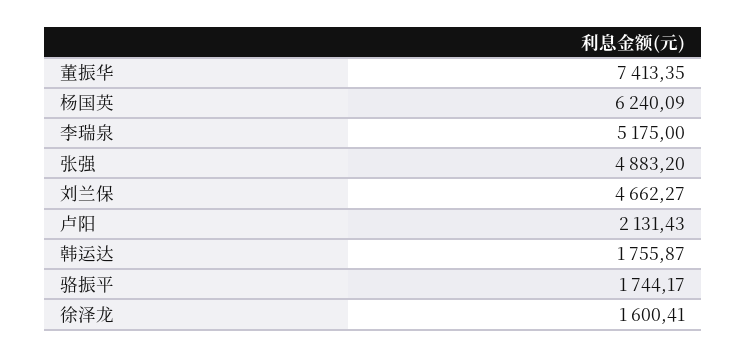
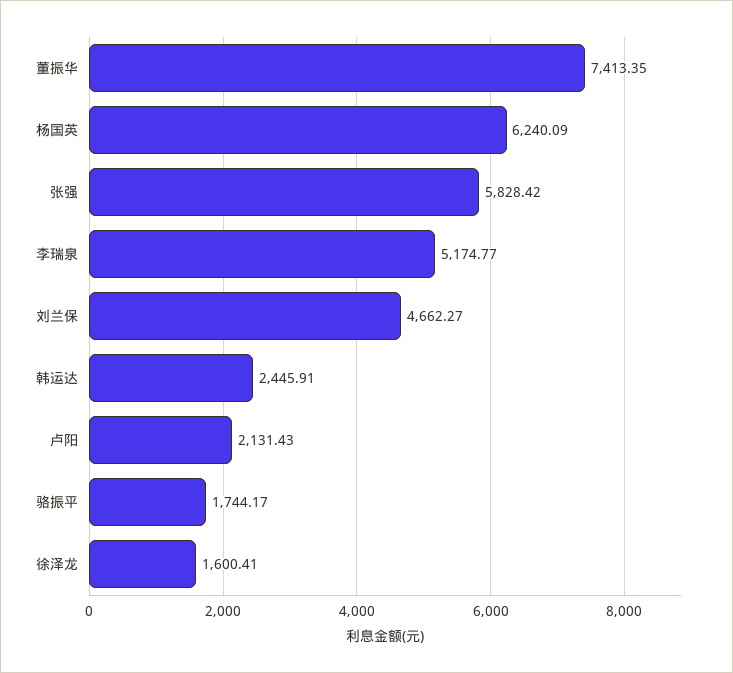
  {
    "董振华": 7413.35,
    "杨国英": 6240.09,
-   "李瑞泉": 5175,
+   "李瑞泉": 5174.77,
-   "张强": 4883.2,
+   "张强": 5828.42,
    "刘兰保": 4662.27,
    "卢阳": 2131.43,
-   "韩运达": 1755.87,
+   "韩运达": 2445.91,
    "骆振平": 1744.17,
    "徐泽龙": 1600.41
  }

